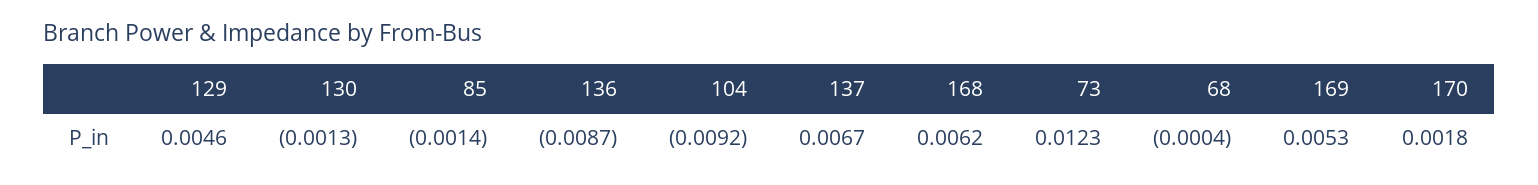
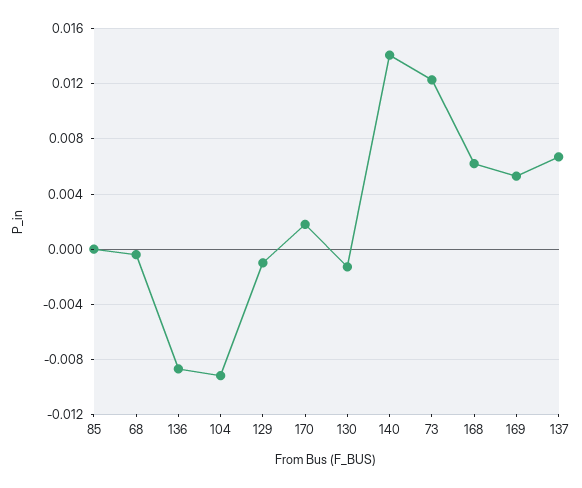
  {
-   "129": 0.0046,
+   "129": -0.001,
    "130": -0.0013,
-   "85": -0.0014,
+   "85": 0,
    "136": -0.0087,
    "104": -0.0092,
    "137": 0.0067,
    "168": 0.0062,
    "73": 0.0123,
    "68": -0.0004,
    "169": 0.0053,
-   "170": 0.0018
+   "170": 0.0018,
+   "140": 0.014
  }

